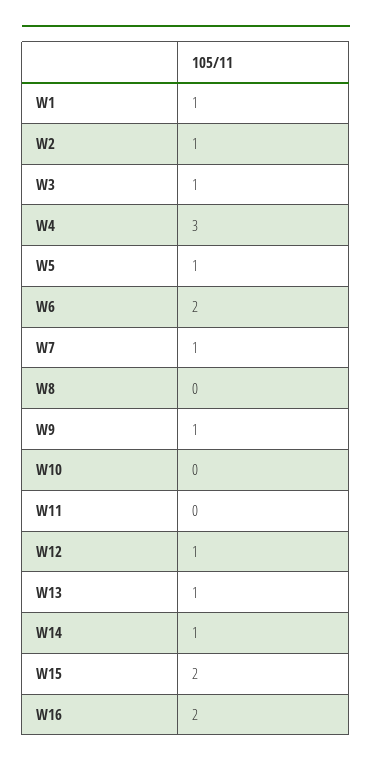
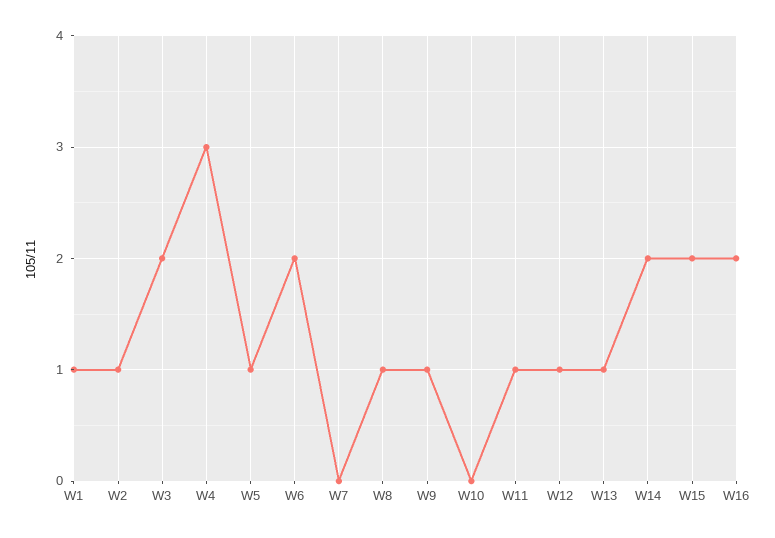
  {
    "W1": 1,
    "W2": 1,
-   "W3": 1,
+   "W3": 2,
    "W4": 3,
    "W5": 1,
    "W6": 2,
-   "W7": 1,
+   "W7": 0,
-   "W8": 0,
+   "W8": 1,
    "W9": 1,
    "W10": 0,
-   "W11": 0,
+   "W11": 1,
    "W12": 1,
    "W13": 1,
-   "W14": 1,
+   "W14": 2,
    "W15": 2,
    "W16": 2
  }

